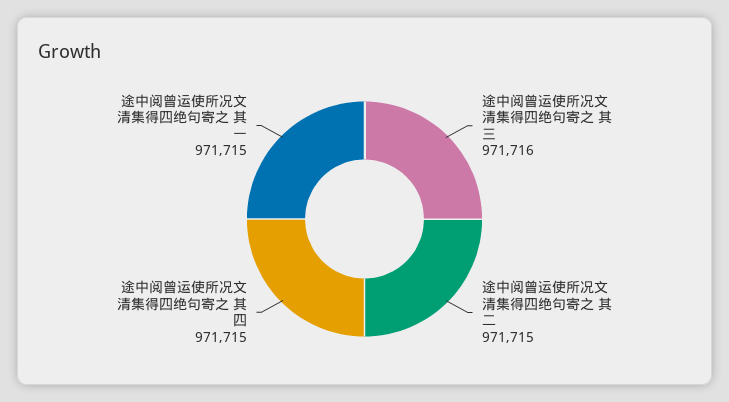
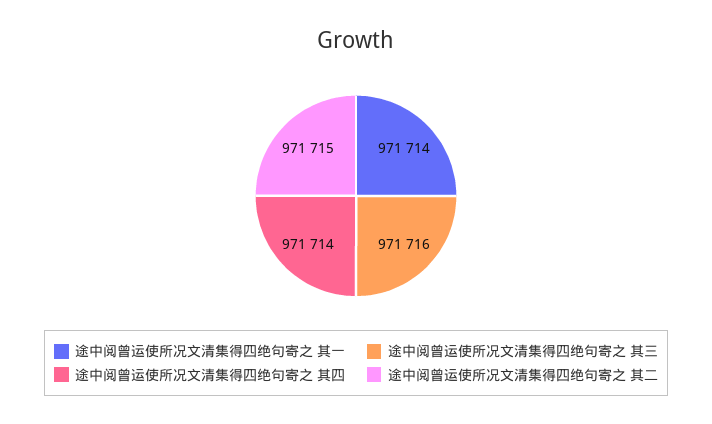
  {
    "途中阅曾运使所况文清集得四绝句寄之 其三": 971716,
    "途中阅曾运使所况文清集得四绝句寄之 其二": 971715,
-   "途中阅曾运使所况文清集得四绝句寄之 其四": 971715,
+   "途中阅曾运使所况文清集得四绝句寄之 其四": 971714,
-   "途中阅曾运使所况文清集得四绝句寄之 其一": 971715
+   "途中阅曾运使所况文清集得四绝句寄之 其一": 971714
  }

